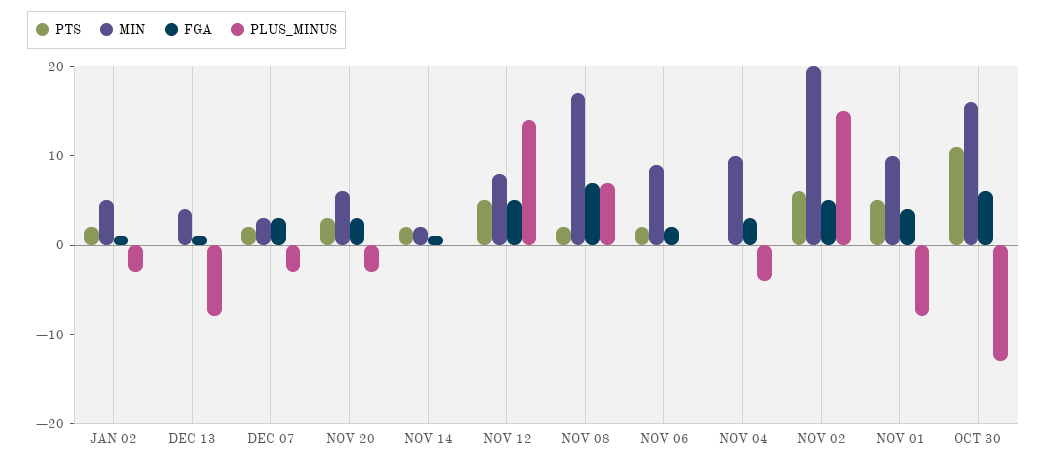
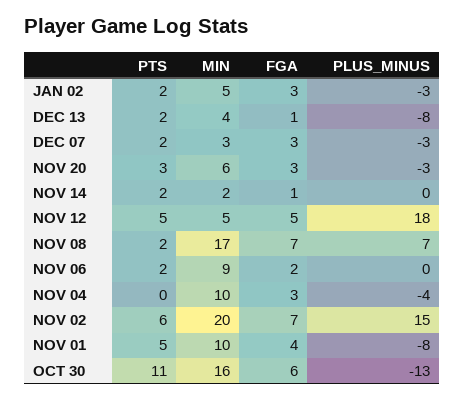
  {
    "PTS": {
      "JAN 02": 2,
-     "DEC 13": 0,
+     "DEC 13": 2,
      "DEC 07": 2,
      "NOV 20": 3,
      "NOV 14": 2,
      "NOV 12": 5,
      "NOV 08": 2,
      "NOV 06": 2,
      "NOV 04": 0,
      "NOV 02": 6,
      "NOV 01": 5,
      "OCT 30": 11
    },
    "MIN": {
      "JAN 02": 5,
      "DEC 13": 4,
      "DEC 07": 3,
      "NOV 20": 6,
      "NOV 14": 2,
-     "NOV 12": 8,
+     "NOV 12": 5,
      "NOV 08": 17,
      "NOV 06": 9,
      "NOV 04": 10,
      "NOV 02": 20,
      "NOV 01": 10,
      "OCT 30": 16
    },
    "FGA": {
-     "JAN 02": 1,
+     "JAN 02": 3,
      "DEC 13": 1,
      "DEC 07": 3,
      "NOV 20": 3,
      "NOV 14": 1,
      "NOV 12": 5,
      "NOV 08": 7,
      "NOV 06": 2,
      "NOV 04": 3,
-     "NOV 02": 5,
+     "NOV 02": 7,
      "NOV 01": 4,
      "OCT 30": 6
    },
    "PLUS_MINUS": {
      "JAN 02": -3,
      "DEC 13": -8,
      "DEC 07": -3,
      "NOV 20": -3,
      "NOV 14": 0,
-     "NOV 12": 14,
+     "NOV 12": 18,
      "NOV 08": 7,
      "NOV 06": 0,
      "NOV 04": -4,
      "NOV 02": 15,
      "NOV 01": -8,
      "OCT 30": -13
    }
  }

